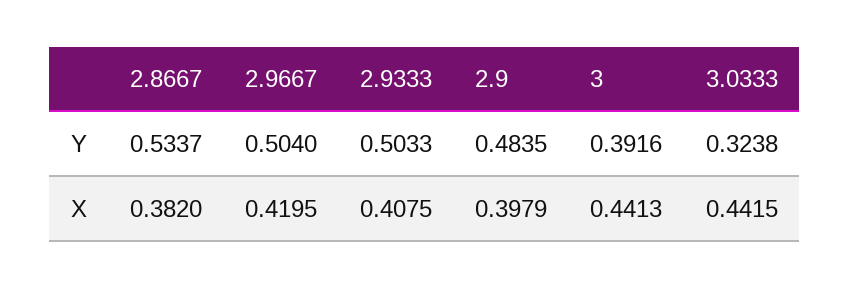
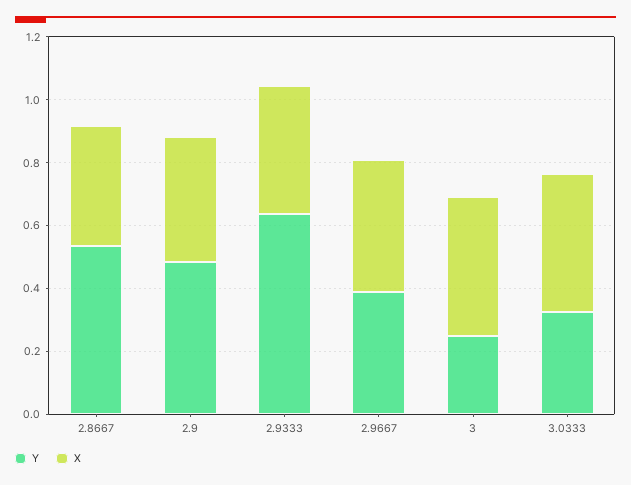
  {
    "Y": {
      "2.8667": 0.5337,
-     "2.9667": 0.504,
+     "2.9667": 0.4,
-     "2.9333": 0.5033,
+     "2.9333": 0.65,
      "2.9": 0.4835,
-     "3": 0.3916,
+     "3": 0.25,
      "3.0333": 0.3238
    },
    "X": {
      "2.8667": 0.382,
      "2.9667": 0.4195,
      "2.9333": 0.4075,
      "2.9": 0.3979,
      "3": 0.4413,
      "3.0333": 0.4415
    }
  }

